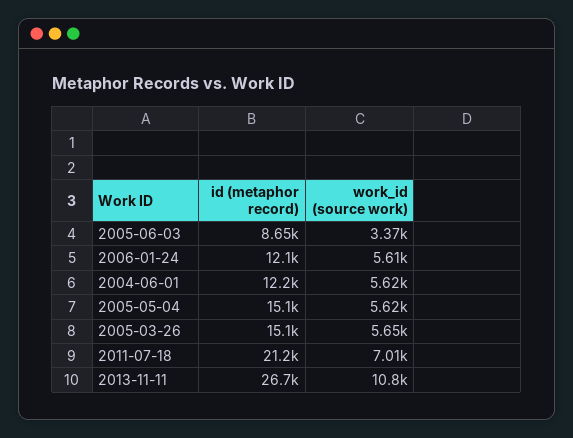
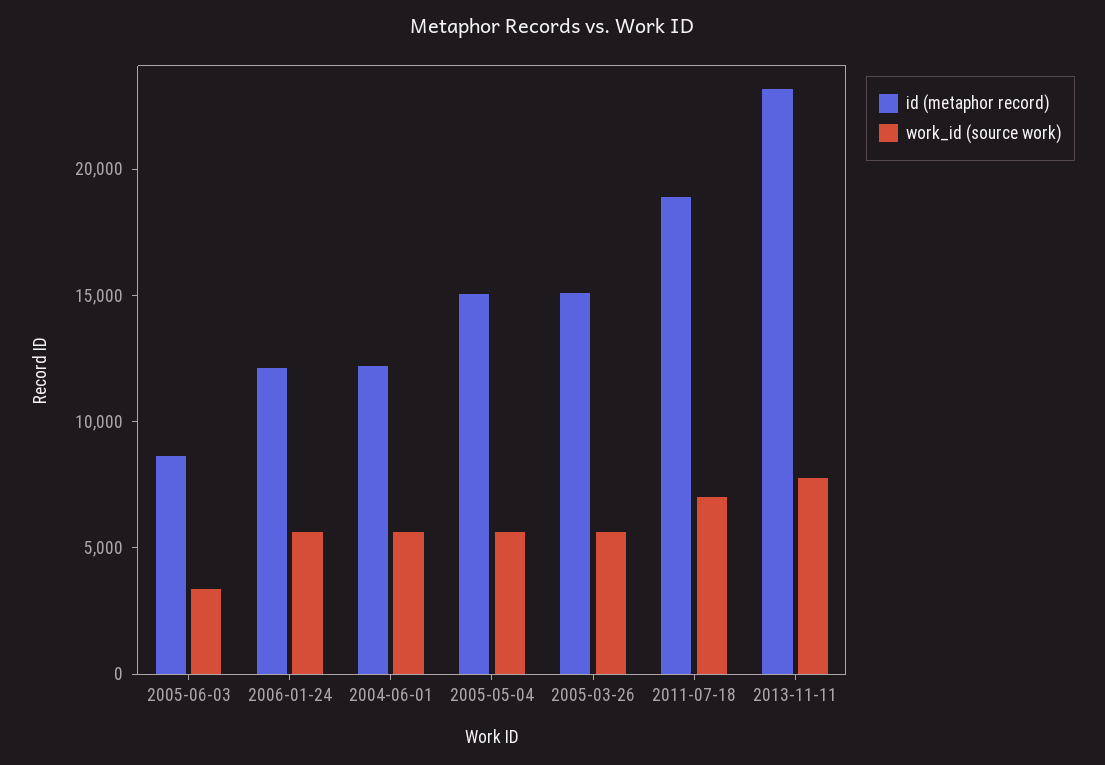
  {
    "id (metaphor record)": {
      "2005-06-03": 8650,
      "2006-01-24": 12100,
      "2004-06-01": 12200,
      "2005-05-04": 15100,
      "2005-03-26": 15100,
-     "2011-07-18": 21200,
+     "2011-07-18": 19000,
-     "2013-11-11": 26700
+     "2013-11-11": 23000
    },
    "work_id (source work)": {
      "2005-06-03": 3370,
      "2006-01-24": 5610,
      "2004-06-01": 5620,
      "2005-05-04": 5620,
      "2005-03-26": 5650,
      "2011-07-18": 7010,
-     "2013-11-11": 10800
+     "2013-11-11": 8000
    }
  }

